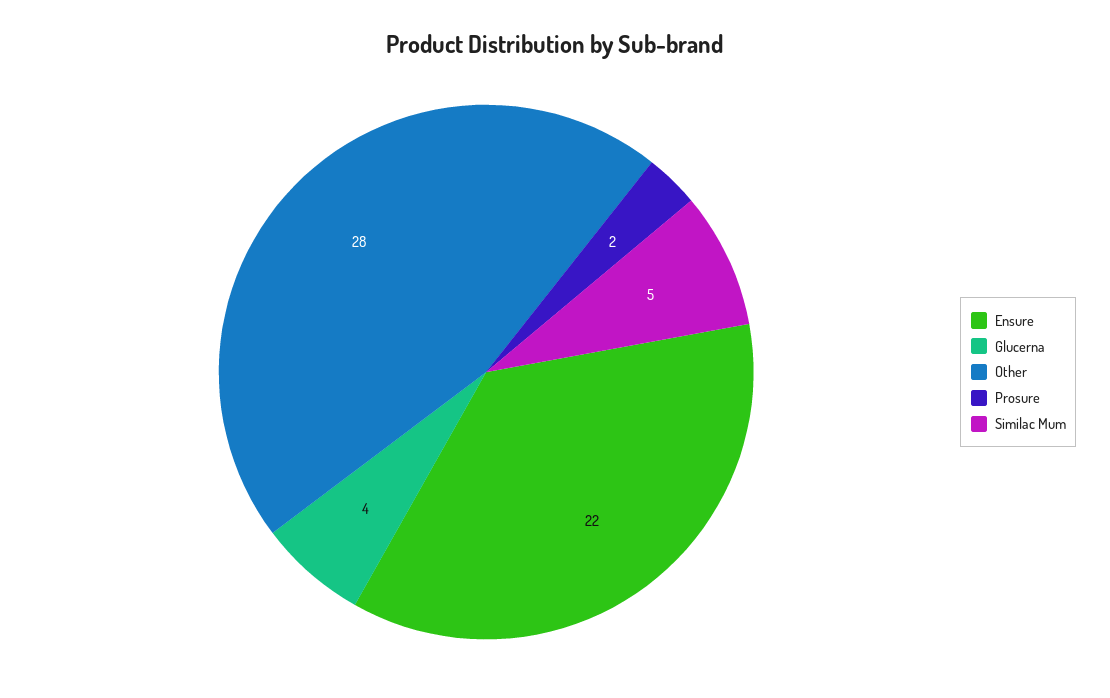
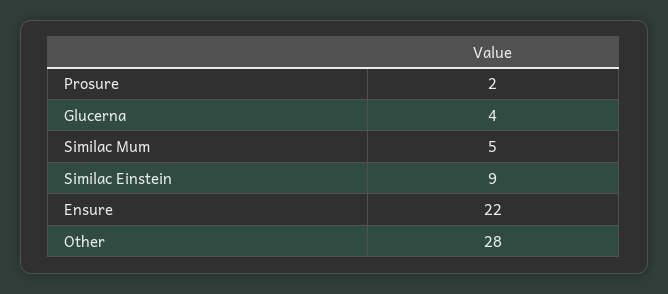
  {
    "Ensure": 22,
    "Glucerna": 4,
    "Other": 28,
    "Prosure": 2,
-   "Similac Mum": 5
+   "Similac Mum": 5,
+   "Similac Einstein": 9
  }

